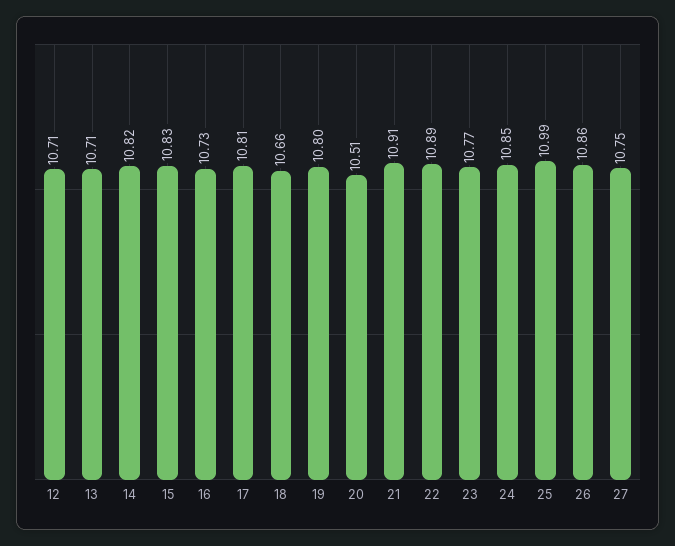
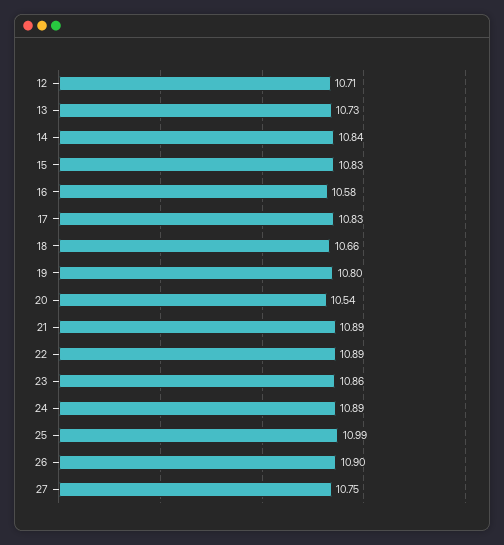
  {
    "12": 10.71,
-   "13": 10.71,
+   "13": 10.73,
-   "14": 10.82,
+   "14": 10.84,
    "15": 10.83,
-   "16": 10.73,
+   "16": 10.58,
-   "17": 10.81,
+   "17": 10.83,
    "18": 10.66,
    "19": 10.8,
-   "20": 10.51,
+   "20": 10.54,
-   "21": 10.91,
+   "21": 10.89,
    "22": 10.89,
-   "23": 10.77,
+   "23": 10.86,
-   "24": 10.85,
+   "24": 10.89,
    "25": 10.99,
-   "26": 10.86,
+   "26": 10.9,
    "27": 10.75
  }

